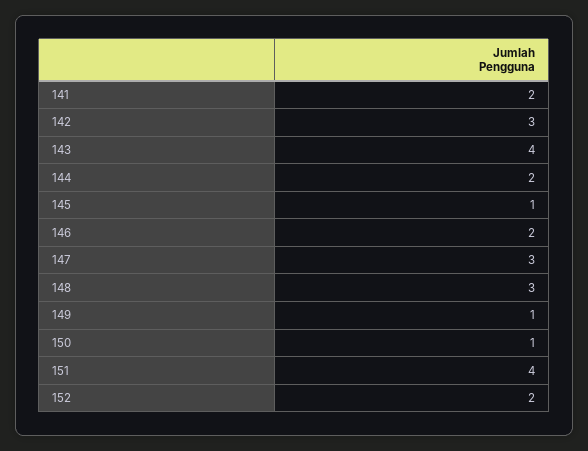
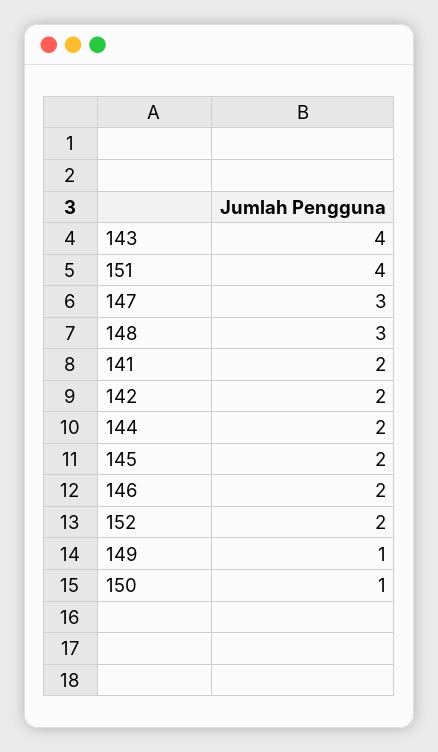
  {
    "141": 2,
-   "142": 3,
+   "142": 2,
    "143": 4,
    "144": 2,
-   "145": 1,
+   "145": 2,
    "146": 2,
    "147": 3,
    "148": 3,
    "149": 1,
    "150": 1,
    "151": 4,
    "152": 2
  }

